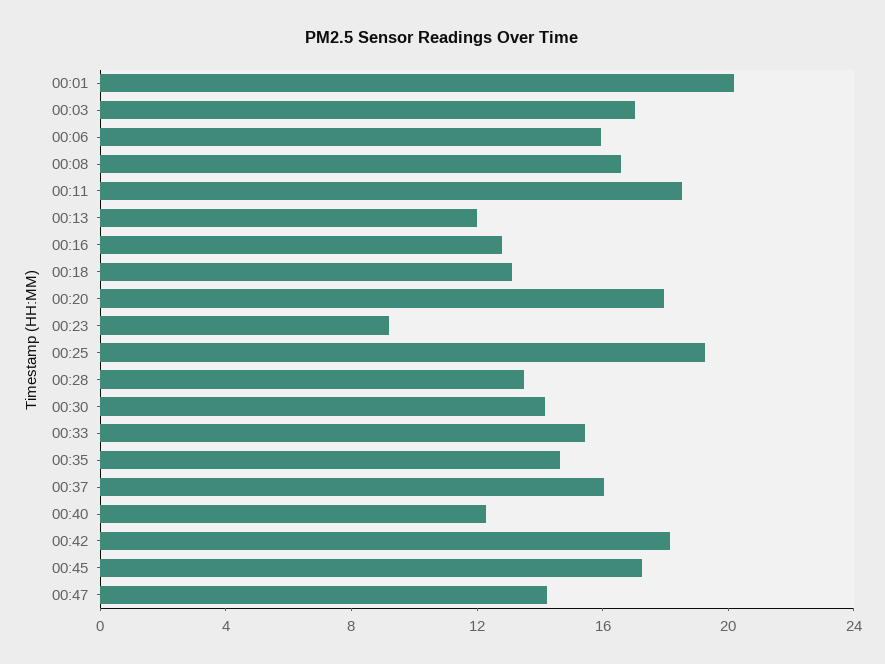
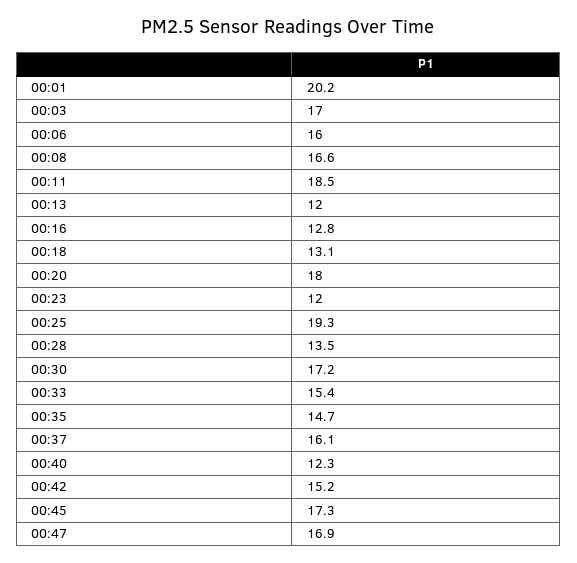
  {
    "00:01": 20.2,
    "00:03": 17,
    "00:06": 16,
    "00:08": 16.6,
    "00:11": 18.5,
    "00:13": 12,
    "00:16": 12.8,
    "00:18": 13.1,
    "00:20": 18,
-   "00:23": 9,
+   "00:23": 12,
    "00:25": 19.3,
    "00:28": 13.5,
-   "00:30": 14,
+   "00:30": 17.2,
    "00:33": 15.4,
    "00:35": 14.7,
    "00:37": 16.1,
    "00:40": 12.3,
-   "00:42": 18,
+   "00:42": 15.2,
    "00:45": 17.3,
-   "00:47": 14
+   "00:47": 16.9
  }

